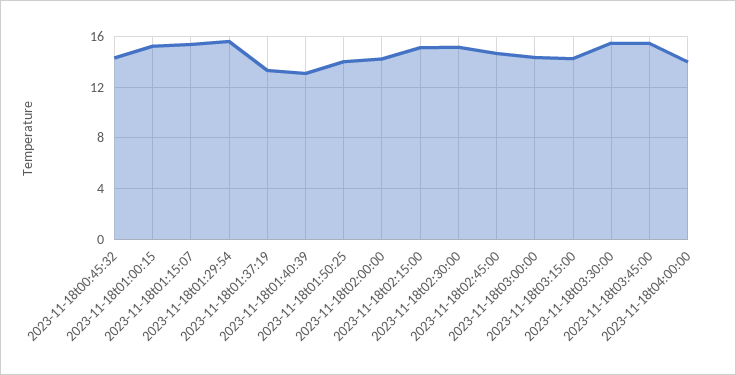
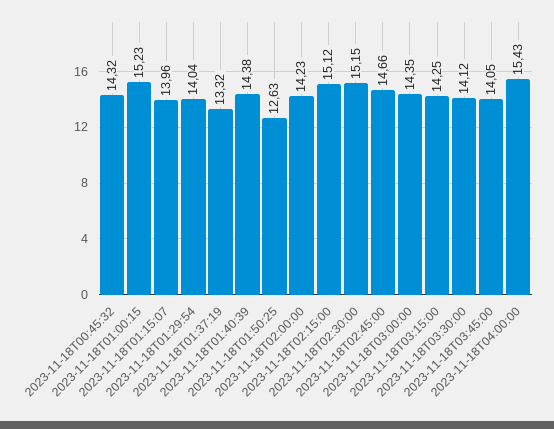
  {
    "2023-11-18t00:45:32": 14.32,
    "2023-11-18t01:00:15": 15.23,
-   "2023-11-18t01:15:07": 15.5,
+   "2023-11-18t01:15:07": 13.96,
-   "2023-11-18t01:29:54": 15.5,
+   "2023-11-18t01:29:54": 14.04,
    "2023-11-18t01:37:19": 13.32,
-   "2023-11-18t01:40:39": 13,
+   "2023-11-18t01:40:39": 14.38,
-   "2023-11-18t01:50:25": 14,
+   "2023-11-18t01:50:25": 12.63,
    "2023-11-18t02:00:00": 14.23,
    "2023-11-18t02:15:00": 15.12,
    "2023-11-18t02:30:00": 15.15,
    "2023-11-18t02:45:00": 14.66,
    "2023-11-18t03:00:00": 14.35,
    "2023-11-18t03:15:00": 14.25,
-   "2023-11-18t03:30:00": 15.5,
+   "2023-11-18t03:30:00": 14.12,
-   "2023-11-18t03:45:00": 15.5,
+   "2023-11-18t03:45:00": 14.05,
-   "2023-11-18t04:00:00": 14
+   "2023-11-18t04:00:00": 15.43
  }

